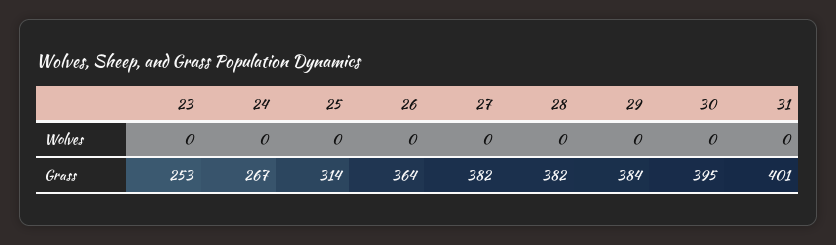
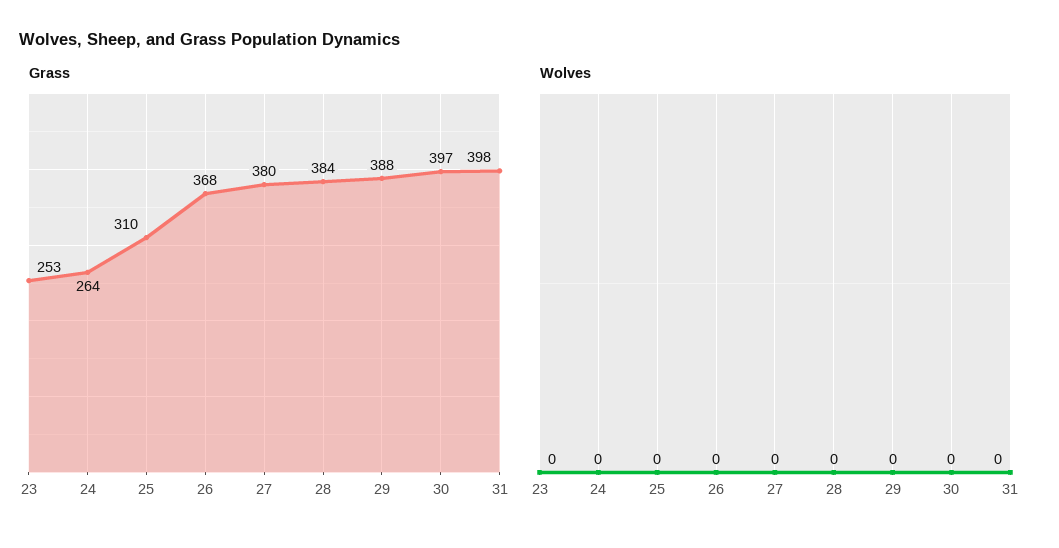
  {
    "Wolves": {
      "23": 0,
      "24": 0,
      "25": 0,
      "26": 0,
      "27": 0,
      "28": 0,
      "29": 0,
      "30": 0,
      "31": 0
    },
    "Grass": {
      "23": 253,
-     "24": 267,
+     "24": 264,
-     "25": 314,
+     "25": 310,
-     "26": 364,
+     "26": 368,
-     "27": 382,
+     "27": 380,
-     "28": 382,
+     "28": 384,
-     "29": 384,
+     "29": 388,
-     "30": 395,
+     "30": 397,
-     "31": 401
+     "31": 398
    }
  }

